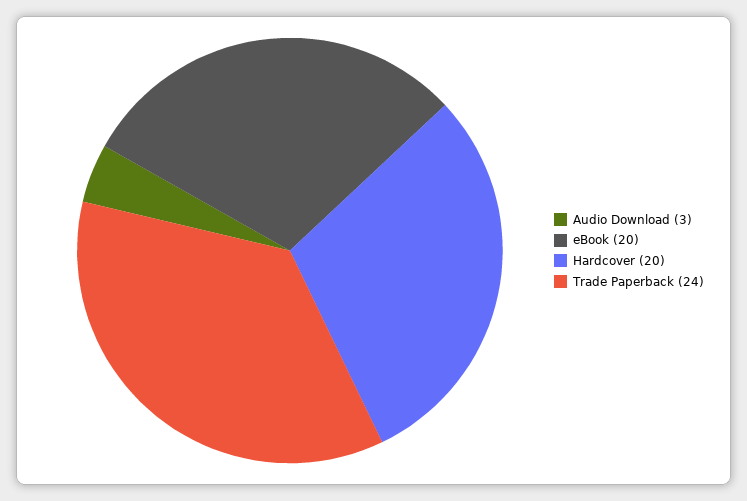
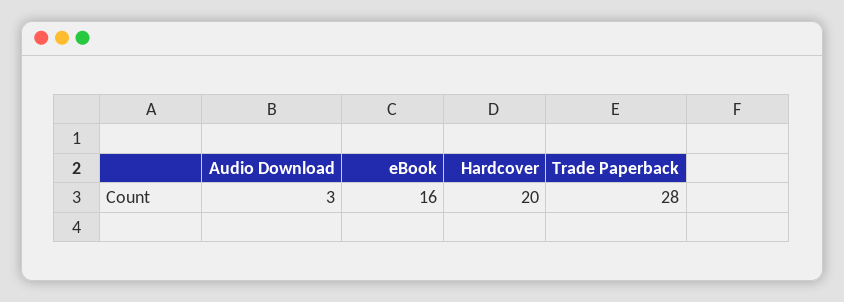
  {
    "Audio Download": 3,
-   "eBook": 20,
+   "eBook": 16,
    "Hardcover": 20,
-   "Trade Paperback": 24
+   "Trade Paperback": 28
  }

